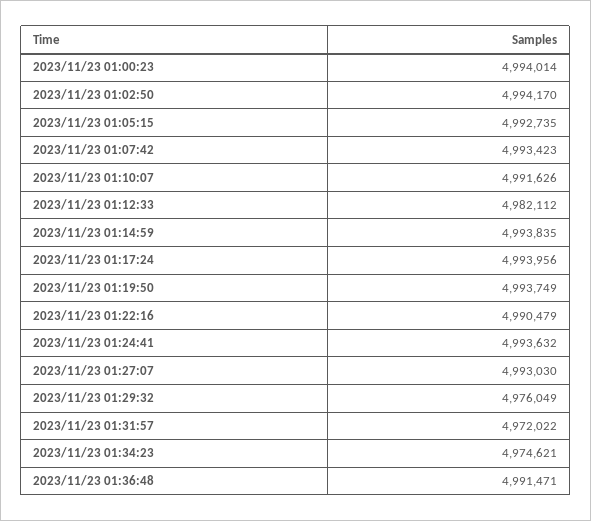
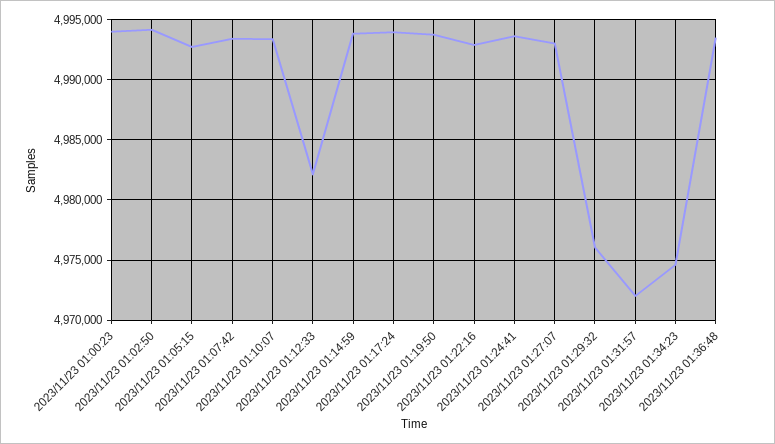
  {
    "2023/11/23 01:00:23": 4994014,
    "2023/11/23 01:02:50": 4994170,
    "2023/11/23 01:05:15": 4992735,
    "2023/11/23 01:07:42": 4993423,
-   "2023/11/23 01:10:07": 4991626,
+   "2023/11/23 01:10:07": 4993500,
    "2023/11/23 01:12:33": 4982112,
    "2023/11/23 01:14:59": 4993835,
    "2023/11/23 01:17:24": 4993956,
    "2023/11/23 01:19:50": 4993749,
-   "2023/11/23 01:22:16": 4990479,
+   "2023/11/23 01:22:16": 4993000,
    "2023/11/23 01:24:41": 4993632,
    "2023/11/23 01:27:07": 4993030,
    "2023/11/23 01:29:32": 4976049,
    "2023/11/23 01:31:57": 4972022,
    "2023/11/23 01:34:23": 4974621,
-   "2023/11/23 01:36:48": 4991471
+   "2023/11/23 01:36:48": 4993500
  }

